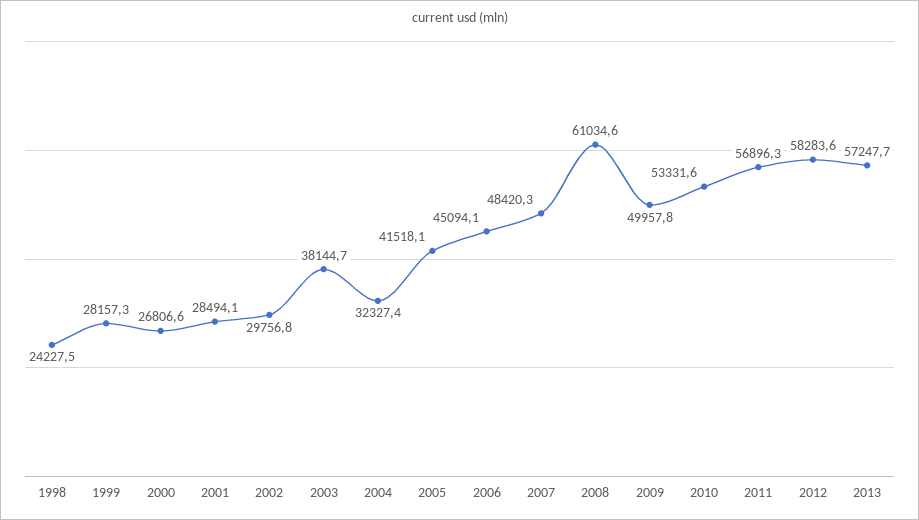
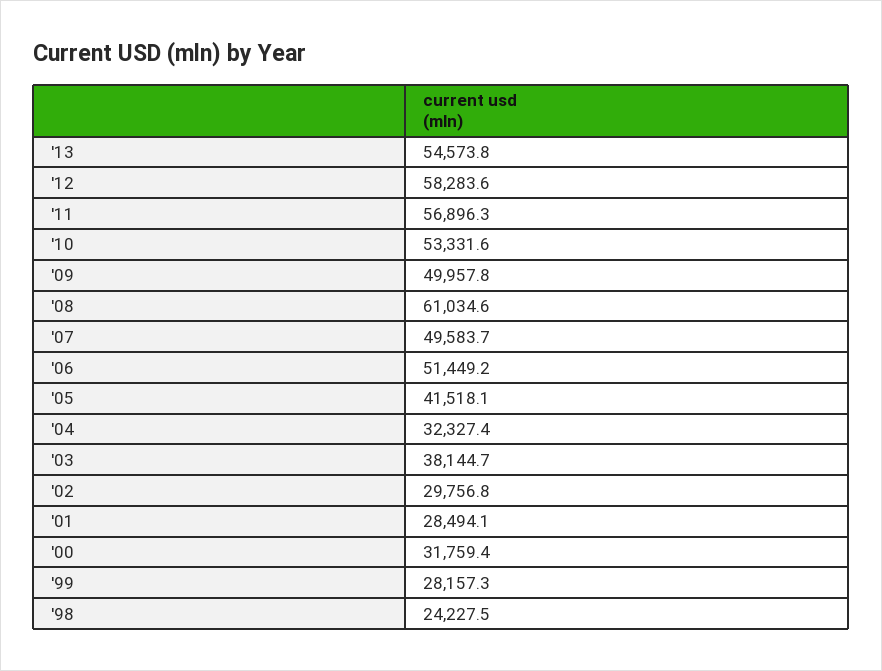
  {
    "1998": 24227.5,
    "1999": 28157.3,
-   "2000": 26806.6,
+   "2000": 31759.4,
    "2001": 28494.1,
    "2002": 29756.8,
    "2003": 38144.7,
    "2004": 32327.4,
    "2005": 41518.1,
-   "2006": 45094.1,
+   "2006": 51449.2,
-   "2007": 48420.3,
+   "2007": 49583.7,
    "2008": 61034.6,
    "2009": 49957.8,
    "2010": 53331.6,
    "2011": 56896.3,
    "2012": 58283.6,
-   "2013": 57247.7
+   "2013": 54573.8
  }

